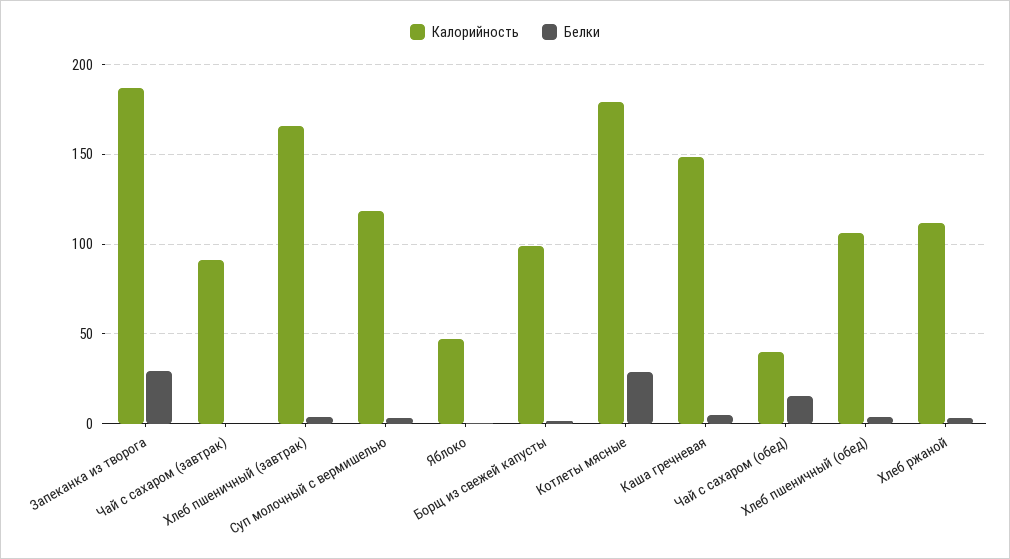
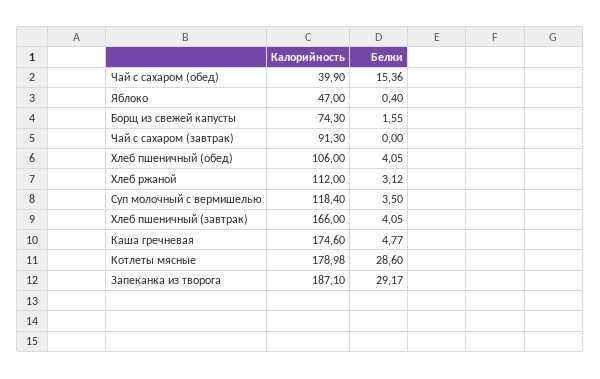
  {
    "Калорийность": {
      "Запеканка из творога": 187.1,
      "Чай с сахаром (завтрак)": 91.3,
      "Хлеб пшеничный (завтрак)": 166,
      "Суп молочный с вермишелью": 118.4,
      "Яблоко": 47,
-     "Борщ из свежей капусты": 100,
+     "Борщ из свежей капусты": 74.3,
      "Котлеты мясные": 178.98,
-     "Каша гречневая": 150,
+     "Каша гречневая": 174.6,
      "Чай с сахаром (обед)": 39.9,
      "Хлеб пшеничный (обед)": 106,
      "Хлеб ржаной": 112
    },
    "Белки": {
      "Запеканка из творога": 29.17,
      "Чай с сахаром (завтрак)": 0,
      "Хлеб пшеничный (завтрак)": 4.05,
      "Суп молочный с вермишелью": 3.5,
      "Яблоко": 0.4,
      "Борщ из свежей капусты": 1.55,
      "Котлеты мясные": 28.6,
      "Каша гречневая": 4.77,
      "Чай с сахаром (обед)": 15.36,
      "Хлеб пшеничный (обед)": 4.05,
      "Хлеб ржаной": 3.12
    }
  }

